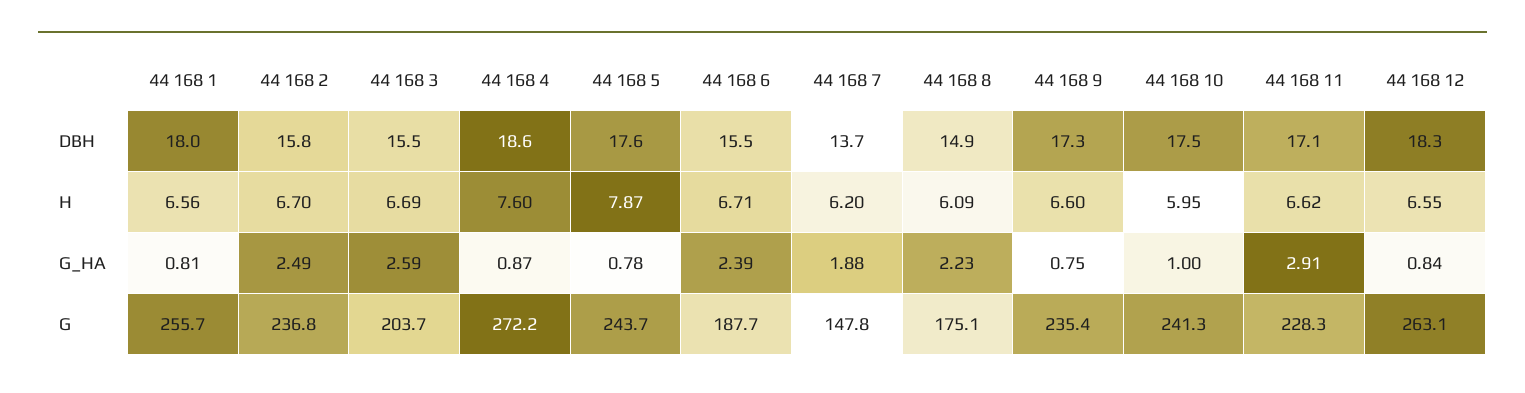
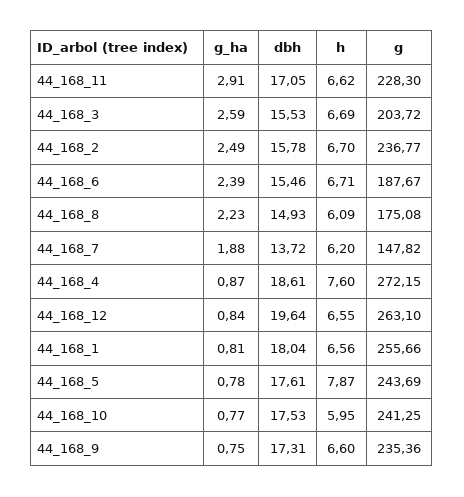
  {
    "44 168 1": {
      "DBH": 18.04,
      "H": 6.56,
      "G_HA": 0.81,
      "G": 255.66
    },
    "44 168 2": {
      "DBH": 15.78,
      "H": 6.7,
      "G_HA": 2.49,
      "G": 236.77
    },
    "44 168 3": {
      "DBH": 15.53,
      "H": 6.69,
      "G_HA": 2.59,
      "G": 203.72
    },
    "44 168 4": {
      "DBH": 18.61,
      "H": 7.6,
      "G_HA": 0.87,
      "G": 272.15
    },
    "44 168 5": {
      "DBH": 17.61,
      "H": 7.87,
      "G_HA": 0.78,
      "G": 243.69
    },
    "44 168 6": {
      "DBH": 15.46,
      "H": 6.71,
      "G_HA": 2.39,
      "G": 187.67
    },
    "44 168 7": {
      "DBH": 13.72,
      "H": 6.2,
      "G_HA": 1.88,
      "G": 147.82
    },
    "44 168 8": {
      "DBH": 14.93,
      "H": 6.09,
      "G_HA": 2.23,
      "G": 175.08
    },
    "44 168 9": {
      "DBH": 17.31,
      "H": 6.6,
      "G_HA": 0.75,
      "G": 235.36
    },
    "44 168 10": {
      "DBH": 17.53,
      "H": 5.95,
-     "G_HA": 1,
+     "G_HA": 0.77,
      "G": 241.25
    },
    "44 168 11": {
      "DBH": 17.05,
      "H": 6.62,
      "G_HA": 2.91,
      "G": 228.3
    },
    "44 168 12": {
-     "DBH": 18.3,
+     "DBH": 19.64,
      "H": 6.55,
      "G_HA": 0.84,
      "G": 263.1
    }
  }

